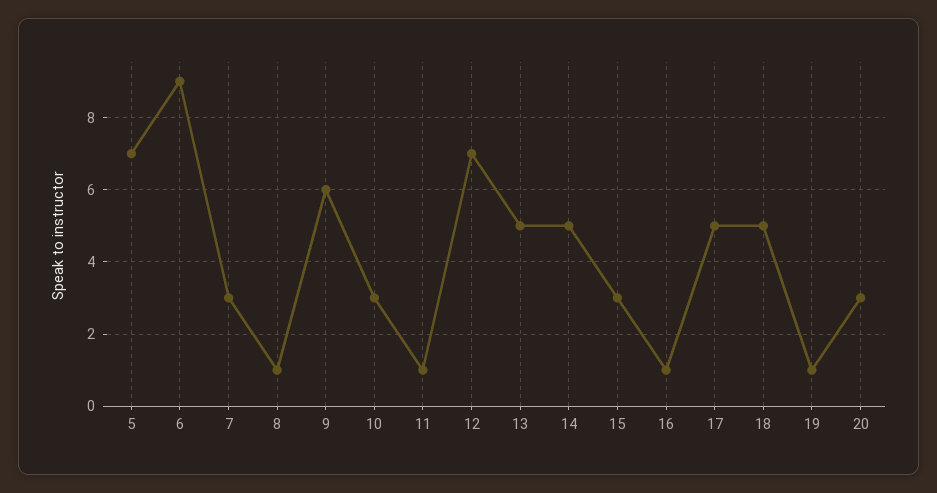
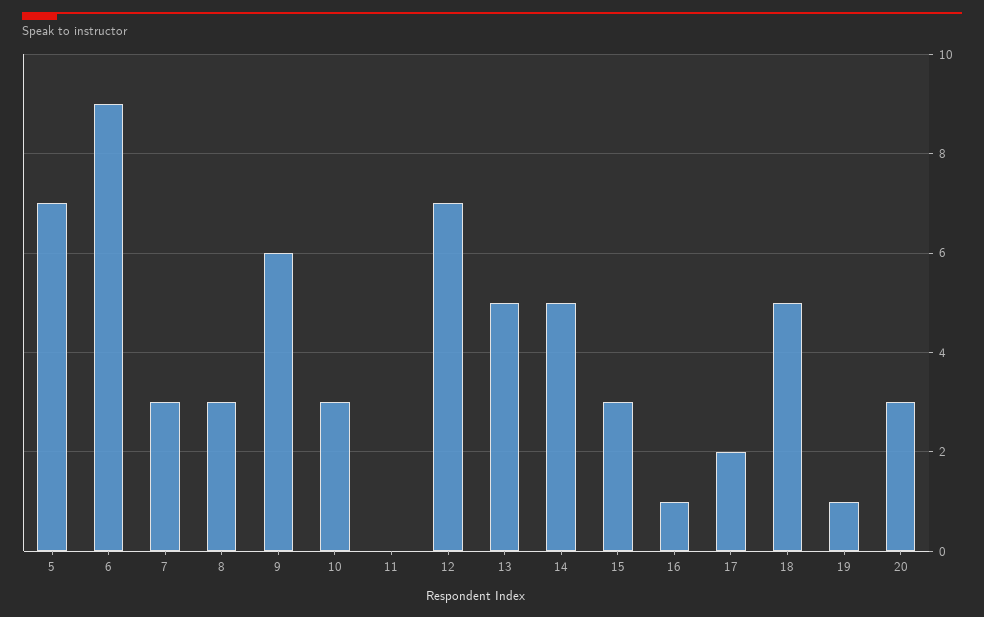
  {
    "5": 7,
    "6": 9,
    "7": 3,
-   "8": 1,
+   "8": 3,
    "9": 6,
    "10": 3,
-   "11": 1,
+   "11": 0,
    "12": 7,
    "13": 5,
    "14": 5,
    "15": 3,
    "16": 1,
-   "17": 5,
+   "17": 2,
    "18": 5,
    "19": 1,
    "20": 3
  }

